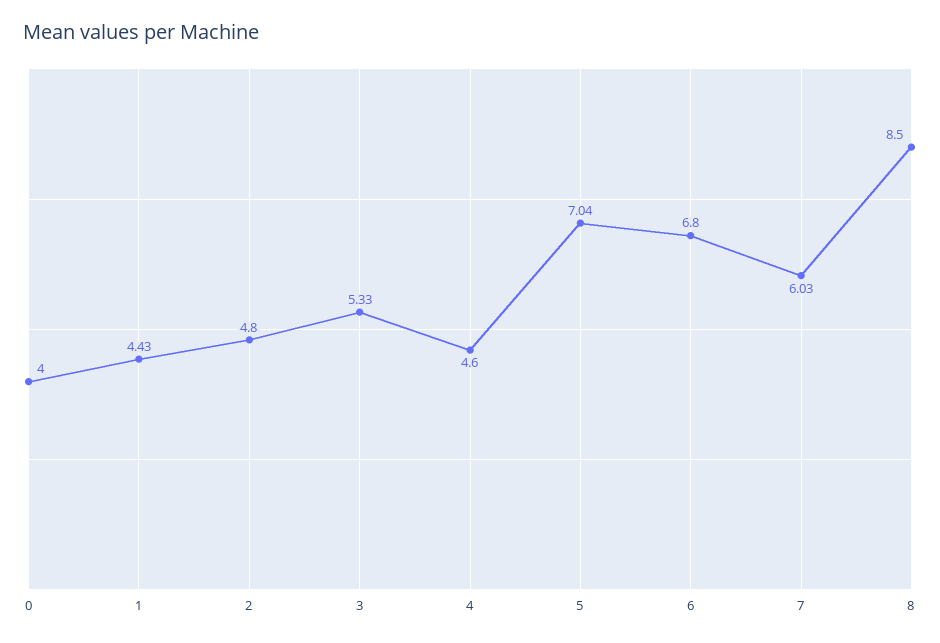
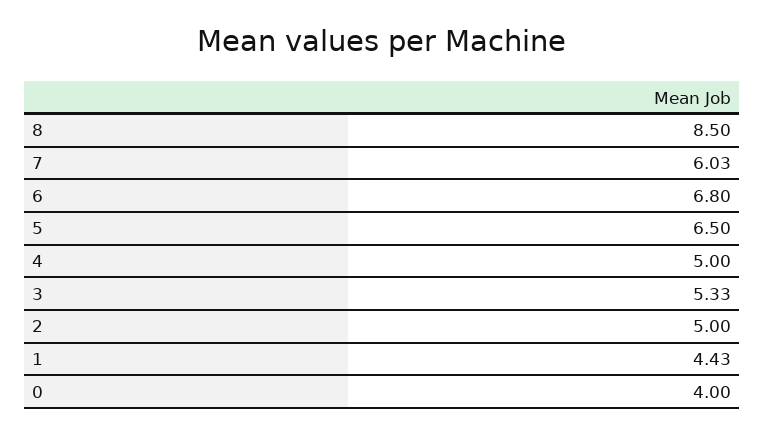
  {
    "0": 4,
    "1": 4.43,
-   "2": 4.8,
+   "2": 5,
    "3": 5.33,
-   "4": 4.6,
+   "4": 5,
-   "5": 7.04,
+   "5": 6.5,
    "6": 6.8,
    "7": 6.03,
    "8": 8.5
  }

